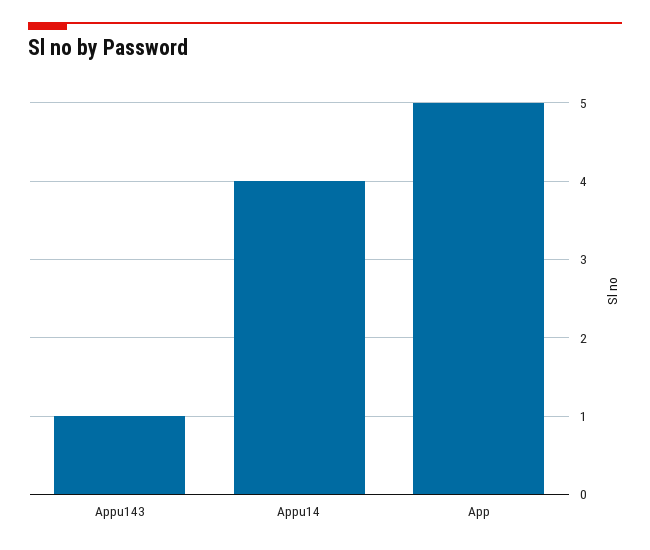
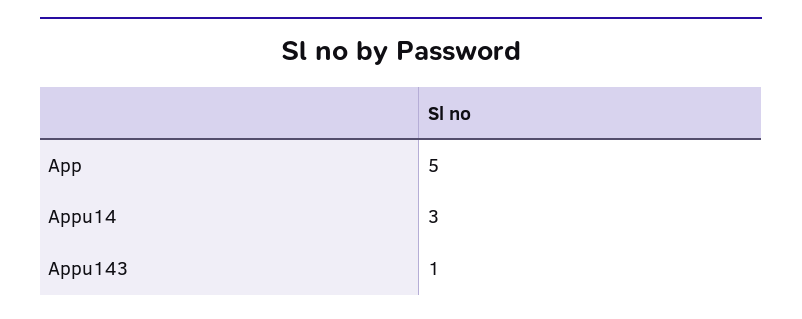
  {
    "Appu143": 1,
-   "Appu14": 4,
+   "Appu14": 3,
    "App": 5
  }

